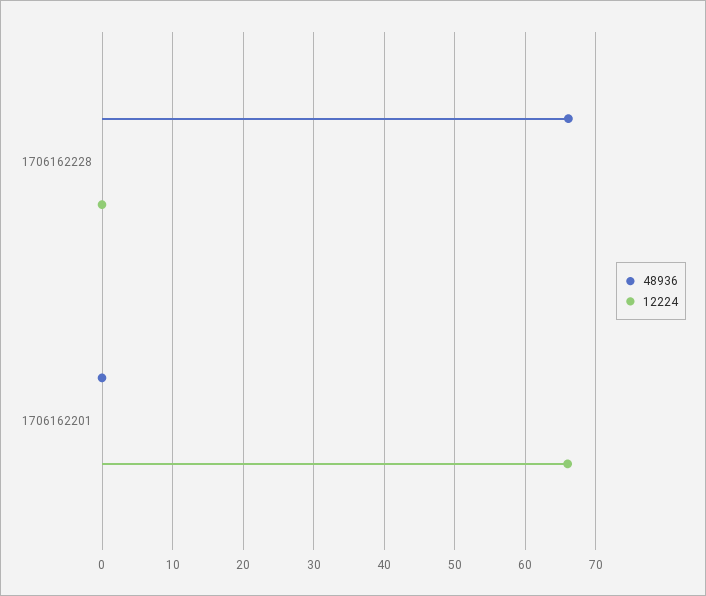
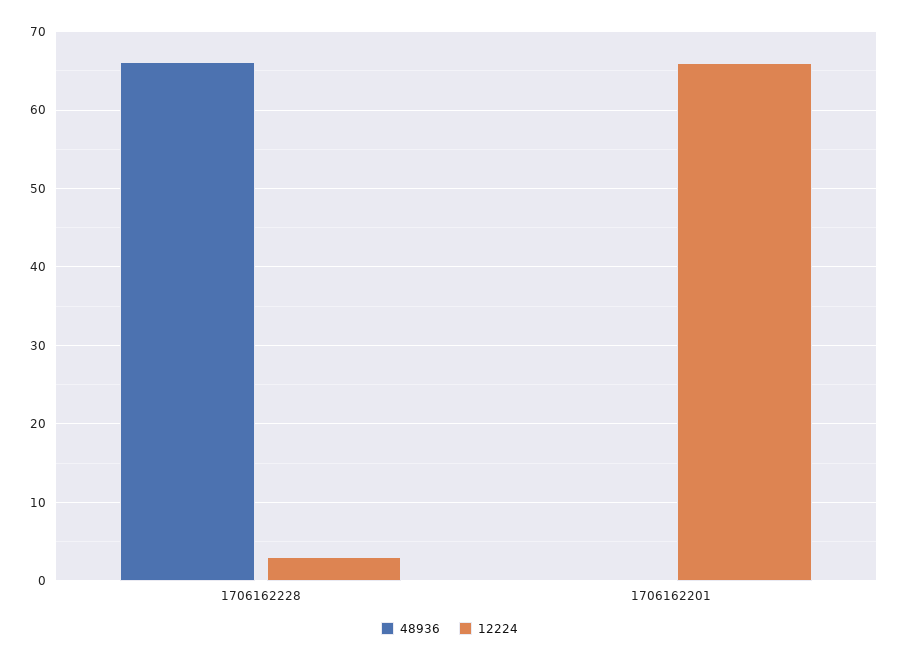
  {
    "48936": {
      "1706162228": 66,
      "1706162201": 0
    },
    "12224": {
-     "1706162228": 0,
+     "1706162228": 3,
      "1706162201": 66
    }
  }

